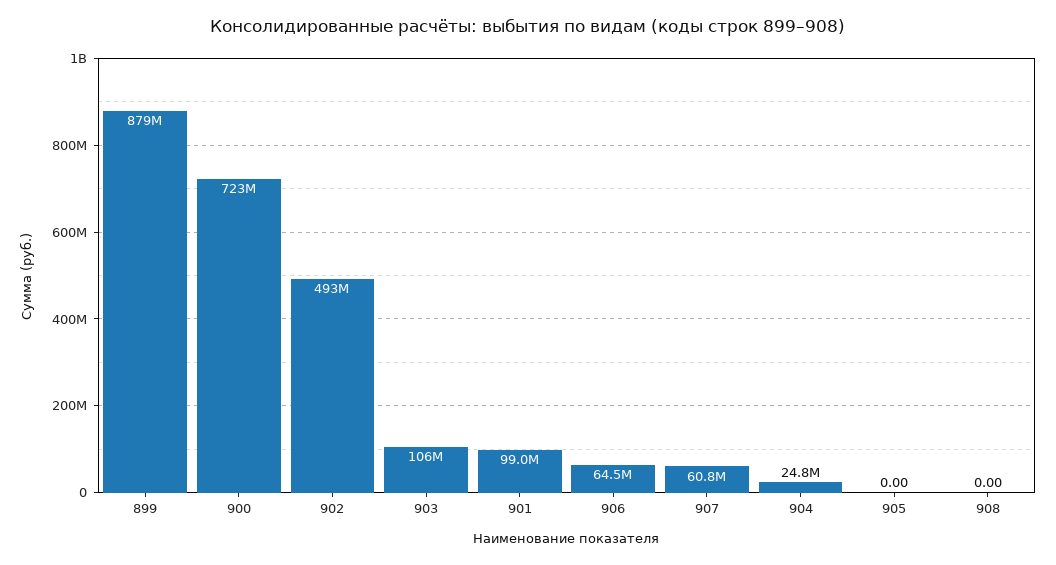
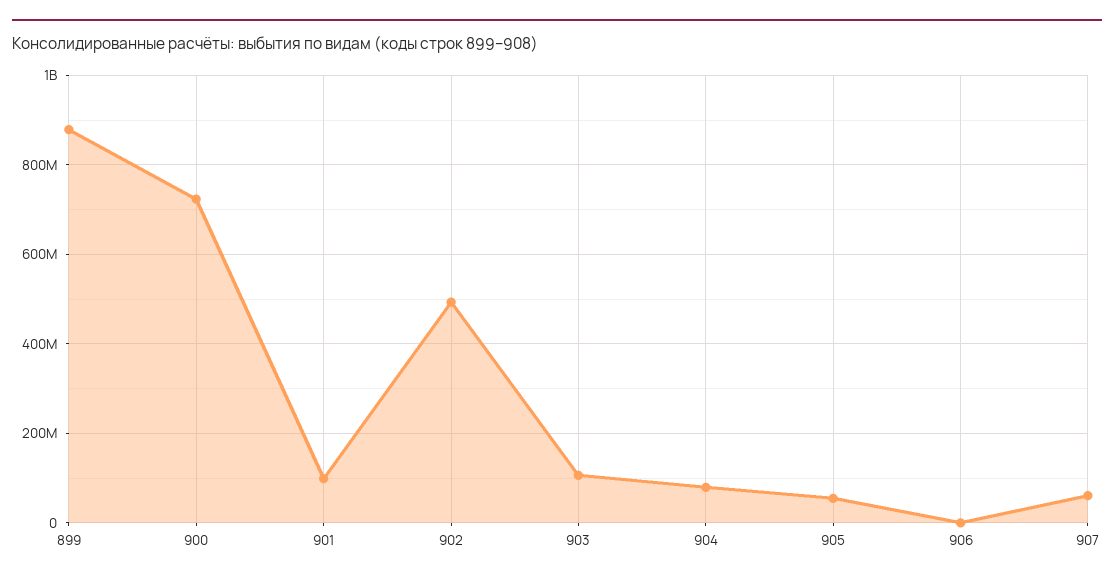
  {
    "899": 879000000,
    "900": 723000000,
    "902": 493000000,
    "903": 106000000,
    "901": 99000000,
-   "906": 64500000,
+   "906": 0,
    "907": 60800000,
-   "904": 24800000,
+   "904": 80000000,
-   "905": 0,
+   "905": 60000000
-   "908": 0
  }

